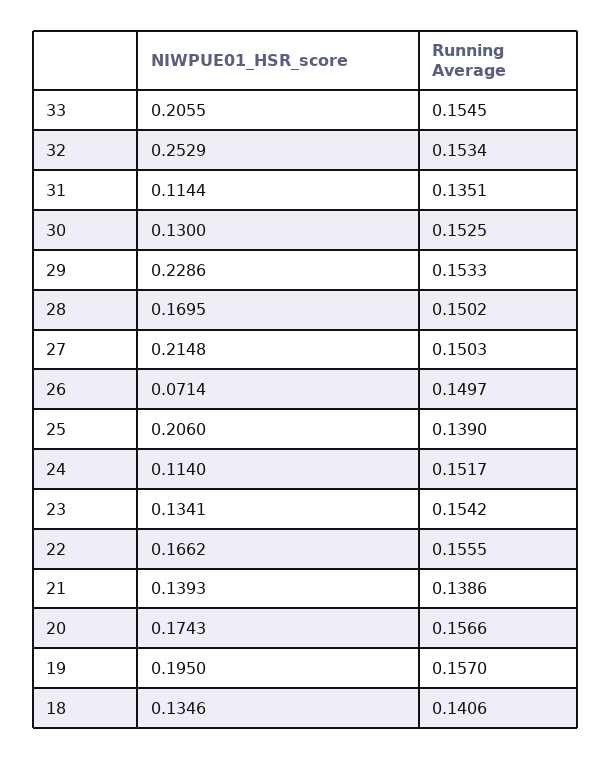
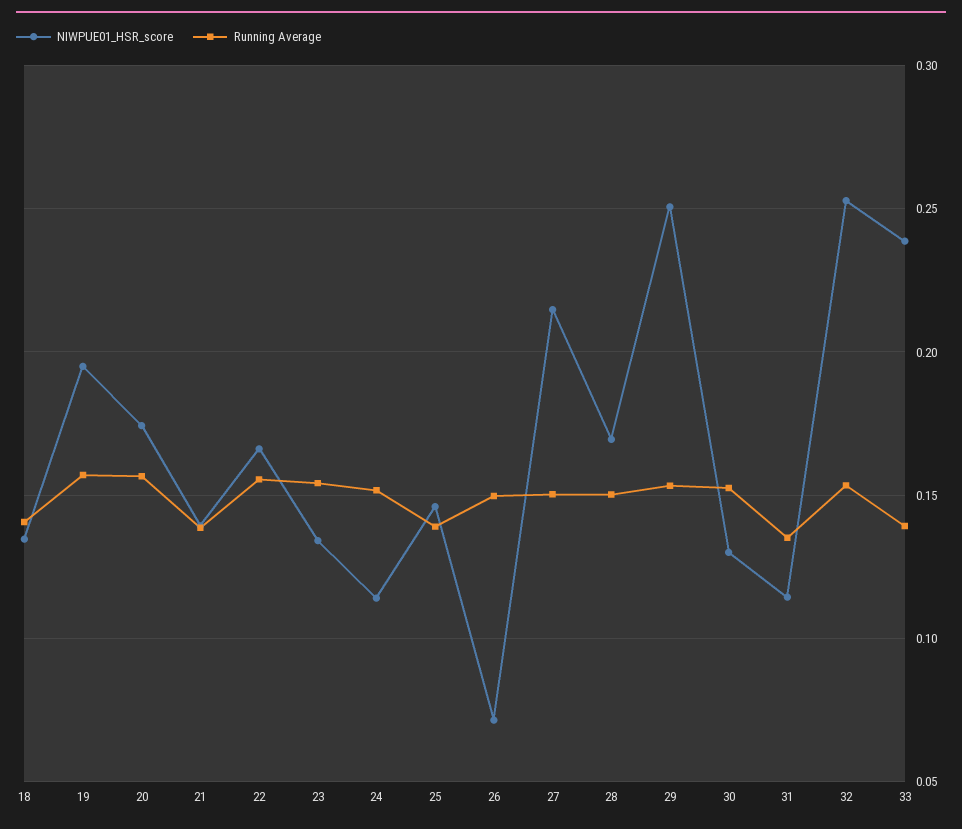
  {
    "NIWPUE01_HSR_score": {
-     "33": 0.2055,
+     "33": 0.24,
      "32": 0.2529,
      "31": 0.1144,
      "30": 0.13,
-     "29": 0.2286,
+     "29": 0.25,
      "28": 0.1695,
      "27": 0.2148,
      "26": 0.0714,
-     "25": 0.206,
+     "25": 0.145,
      "24": 0.114,
      "23": 0.1341,
      "22": 0.1662,
      "21": 0.1393,
      "20": 0.1743,
      "19": 0.195,
      "18": 0.1346
    },
    "Running Average": {
-     "33": 0.1545,
+     "33": 0.14,
      "32": 0.1534,
      "31": 0.1351,
      "30": 0.1525,
      "29": 0.1533,
      "28": 0.1502,
      "27": 0.1503,
      "26": 0.1497,
      "25": 0.139,
      "24": 0.1517,
      "23": 0.1542,
      "22": 0.1555,
      "21": 0.1386,
      "20": 0.1566,
      "19": 0.157,
      "18": 0.1406
    }
  }

